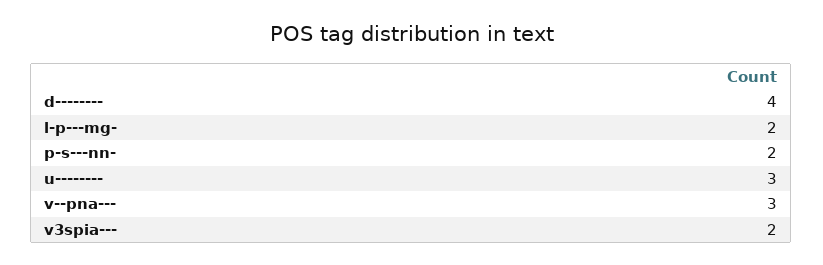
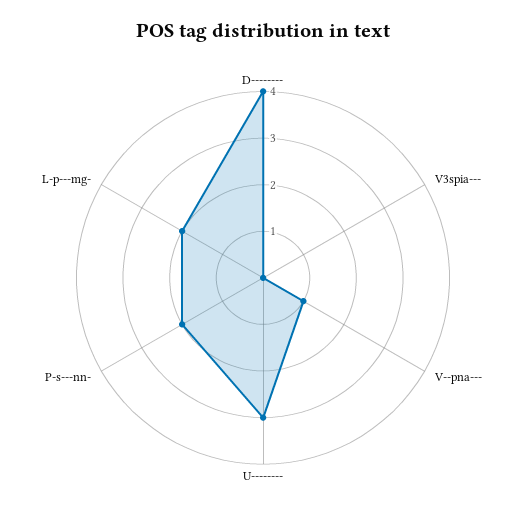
  {
    "d--------": 4,
    "l-p---mg-": 2,
    "p-s---nn-": 2,
    "u--------": 3,
-   "v--pna---": 3,
+   "v--pna---": 1,
-   "v3spia---": 2
+   "v3spia---": 0
  }

